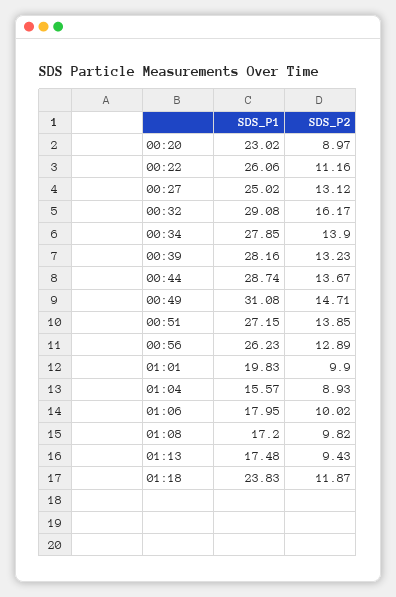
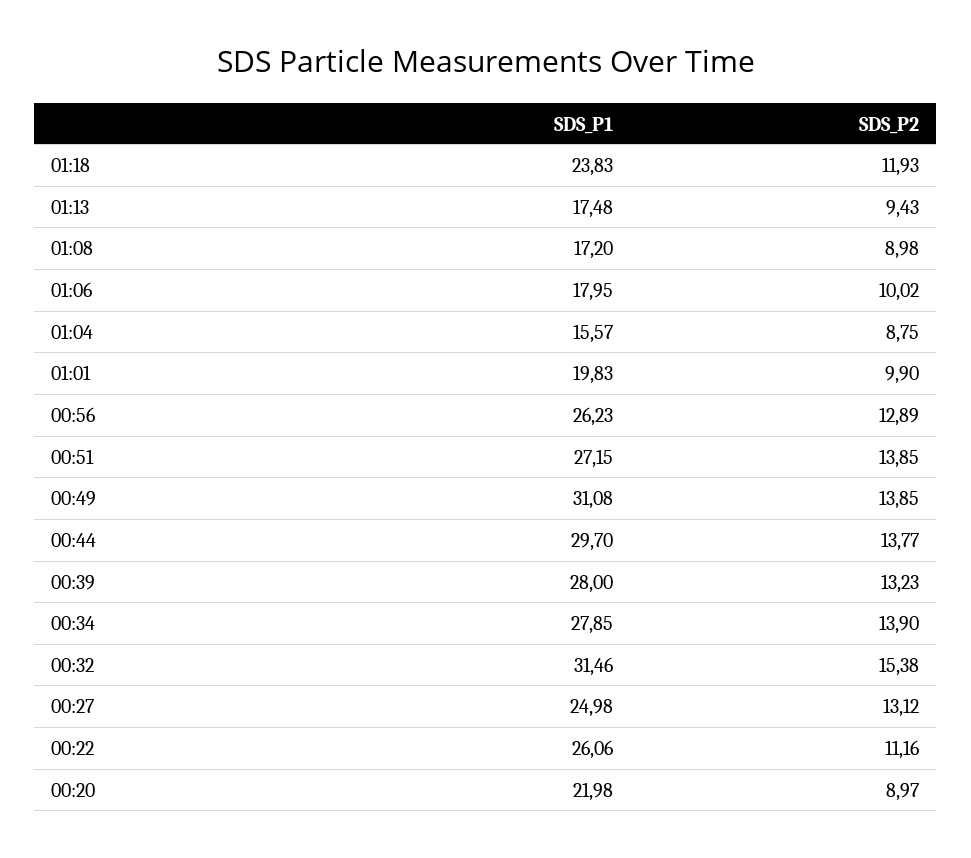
  {
    "SDS_P1": {
-     "00:20": 23.02,
+     "00:20": 21.98,
      "00:22": 26.06,
-     "00:27": 25.02,
+     "00:27": 24.98,
-     "00:32": 29.08,
+     "00:32": 31.46,
      "00:34": 27.85,
-     "00:39": 28.16,
+     "00:39": 28,
-     "00:44": 28.74,
+     "00:44": 29.7,
      "00:49": 31.08,
      "00:51": 27.15,
      "00:56": 26.23,
      "01:01": 19.83,
      "01:04": 15.57,
      "01:06": 17.95,
      "01:08": 17.2,
      "01:13": 17.48,
      "01:18": 23.83
    },
    "SDS_P2": {
      "00:20": 8.97,
      "00:22": 11.16,
      "00:27": 13.12,
-     "00:32": 16.17,
+     "00:32": 15.38,
      "00:34": 13.9,
      "00:39": 13.23,
-     "00:44": 13.67,
+     "00:44": 13.77,
-     "00:49": 14.71,
+     "00:49": 13.85,
      "00:51": 13.85,
      "00:56": 12.89,
      "01:01": 9.9,
-     "01:04": 8.93,
+     "01:04": 8.75,
      "01:06": 10.02,
-     "01:08": 9.82,
+     "01:08": 8.98,
      "01:13": 9.43,
-     "01:18": 11.87
+     "01:18": 11.93
    }
  }

